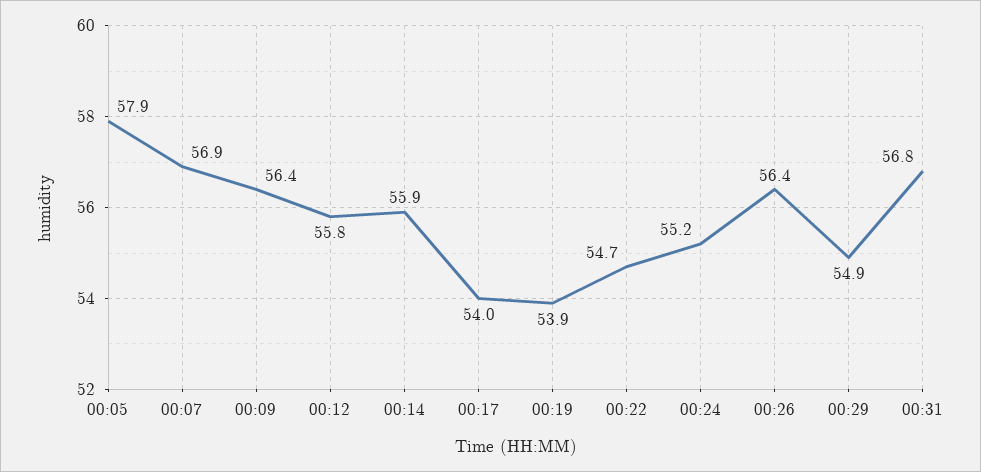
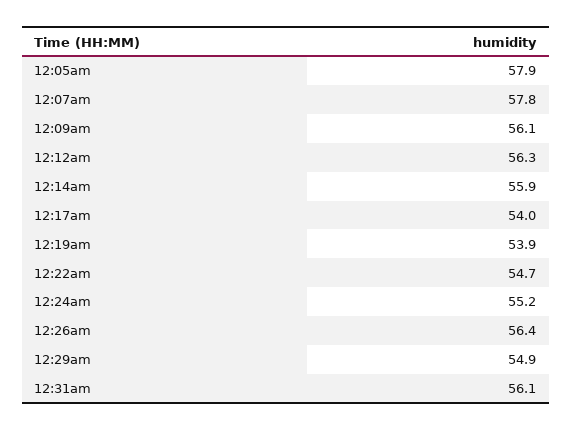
  {
    "00:05": 57.9,
-   "00:07": 56.9,
+   "00:07": 57.8,
-   "00:09": 56.4,
+   "00:09": 56.1,
-   "00:12": 55.8,
+   "00:12": 56.3,
    "00:14": 55.9,
    "00:17": 54,
    "00:19": 53.9,
    "00:22": 54.7,
    "00:24": 55.2,
    "00:26": 56.4,
    "00:29": 54.9,
-   "00:31": 56.8
+   "00:31": 56.1
  }

